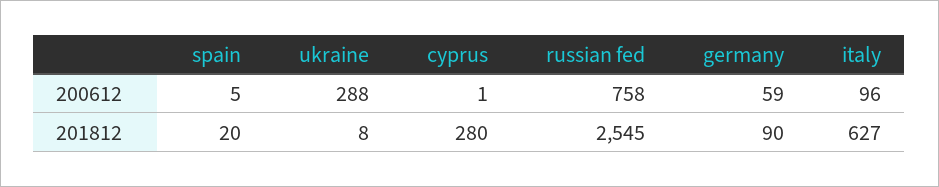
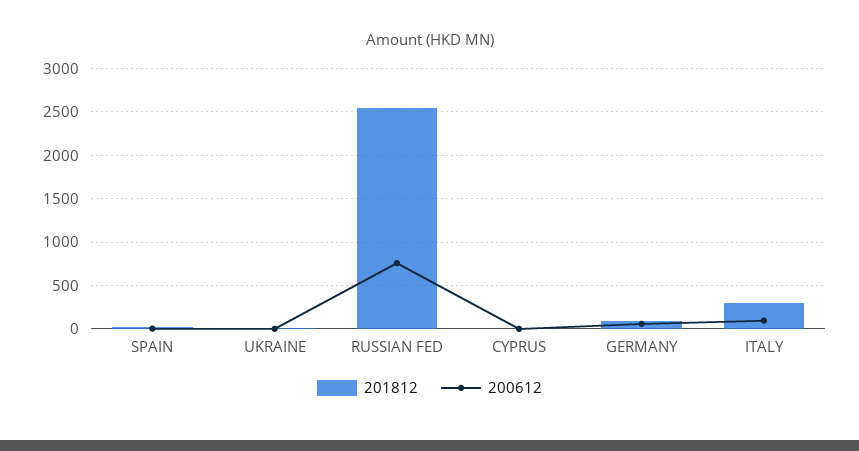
  {
    "200612": {
      "spain": 5,
-     "ukraine": 288,
+     "ukraine": 0,
      "cyprus": 1,
      "russian fed": 758,
      "germany": 59,
      "italy": 96
    },
    "201812": {
      "spain": 20,
      "ukraine": 8,
-     "cyprus": 280,
+     "cyprus": 0,
      "russian fed": 2545,
      "germany": 90,
-     "italy": 627
+     "italy": 300
    }
  }

